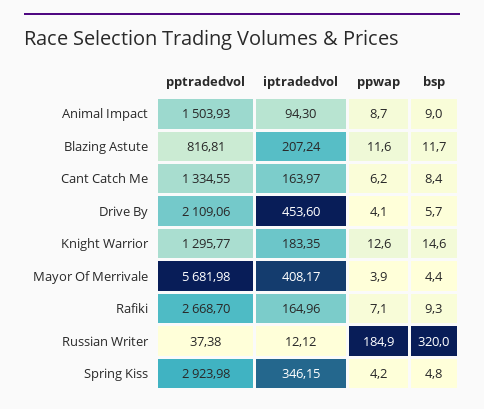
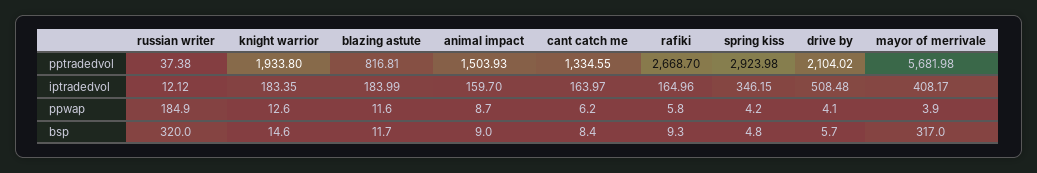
  {
    "pptradedvol": {
      "Animal Impact": 1503.93,
      "Blazing Astute": 816.81,
      "Cant Catch Me": 1334.55,
-     "Drive By": 2109.06,
+     "Drive By": 2104.02,
-     "Knight Warrior": 1295.77,
+     "Knight Warrior": 1933.8,
      "Mayor Of Merrivale": 5681.98,
      "Rafiki": 2668.7,
      "Russian Writer": 37.38,
      "Spring Kiss": 2923.98
    },
    "iptradedvol": {
-     "Animal Impact": 94.3,
+     "Animal Impact": 159.7,
-     "Blazing Astute": 207.24,
+     "Blazing Astute": 183.99,
      "Cant Catch Me": 163.97,
-     "Drive By": 453.6,
+     "Drive By": 508.48,
      "Knight Warrior": 183.35,
      "Mayor Of Merrivale": 408.17,
      "Rafiki": 164.96,
      "Russian Writer": 12.12,
      "Spring Kiss": 346.15
    },
    "ppwap": {
      "Animal Impact": 8.7,
      "Blazing Astute": 11.6,
      "Cant Catch Me": 6.2,
      "Drive By": 4.1,
      "Knight Warrior": 12.6,
      "Mayor Of Merrivale": 3.9,
-     "Rafiki": 7.1,
+     "Rafiki": 5.8,
      "Russian Writer": 184.9,
      "Spring Kiss": 4.2
    },
    "bsp": {
      "Animal Impact": 9,
      "Blazing Astute": 11.7,
      "Cant Catch Me": 8.4,
      "Drive By": 5.7,
      "Knight Warrior": 14.6,
-     "Mayor Of Merrivale": 4.4,
+     "Mayor Of Merrivale": 317,
      "Rafiki": 9.3,
      "Russian Writer": 320,
      "Spring Kiss": 4.8
    }
  }

